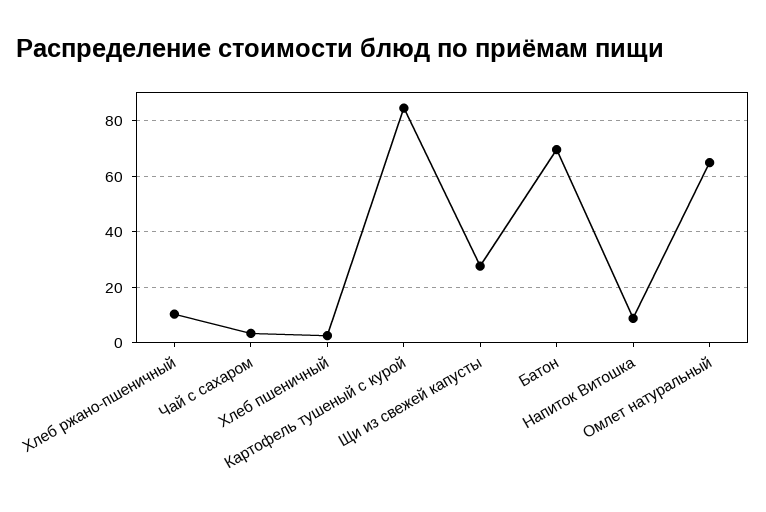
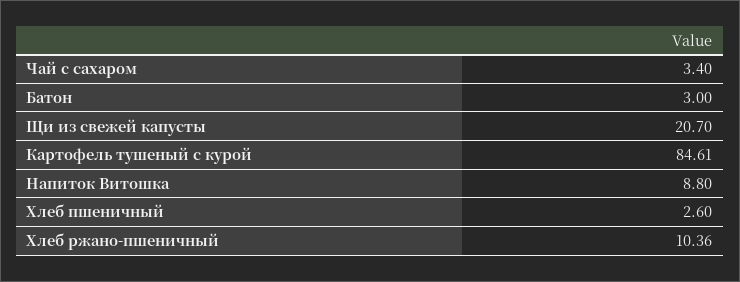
  {
    "Хлеб ржано-пшеничный": 10.36,
    "Чай с сахаром": 3.4,
    "Хлеб пшеничный": 2.6,
    "Картофель тушеный с курой": 84.61,
-   "Щи из свежей капусты": 27.5,
+   "Щи из свежей капусты": 20.7,
-   "Батон": 70,
+   "Батон": 3,
-   "Напиток Витошка": 8.8,
+   "Напиток Витошка": 8.8
-   "Омлет натуральный": 65
  }

